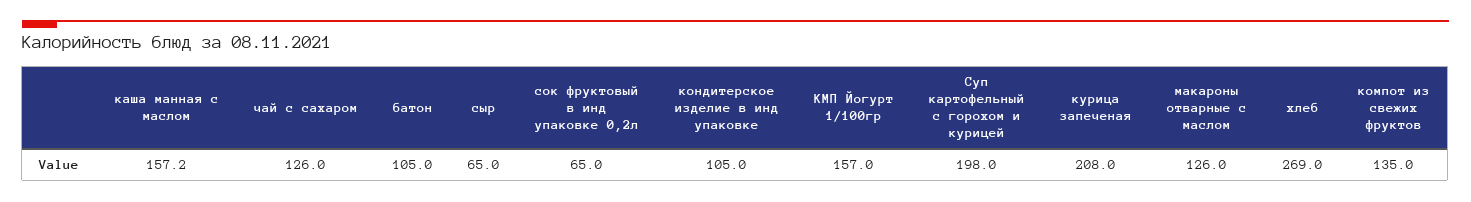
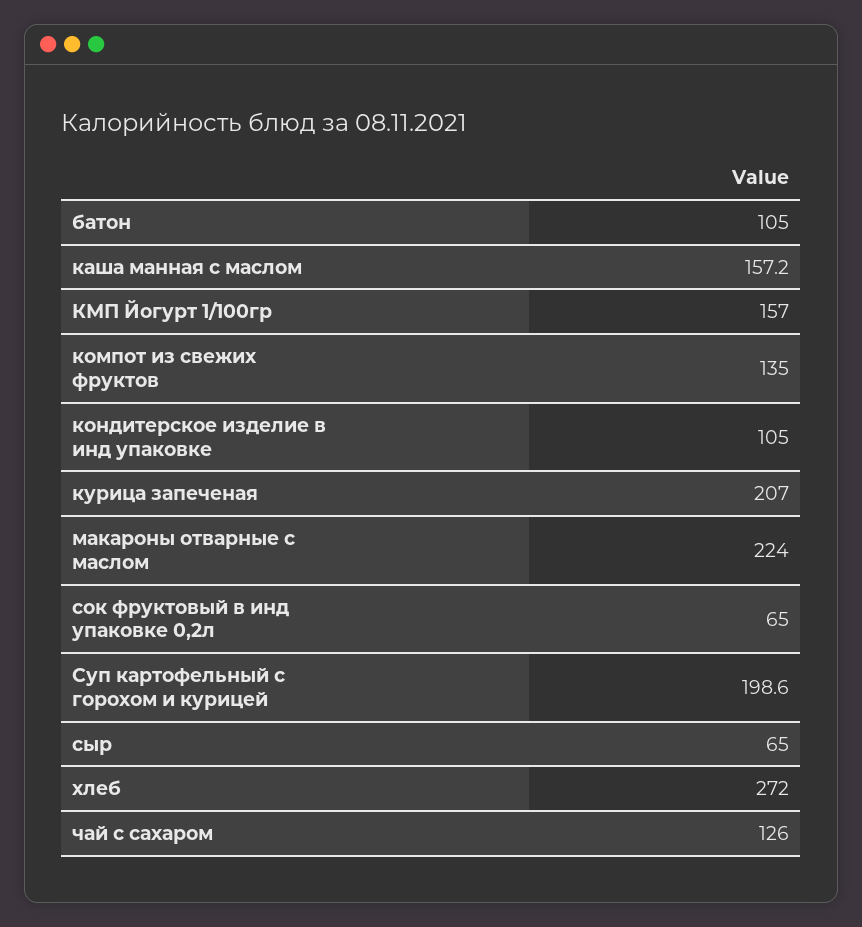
  {
    "каша манная с маслом": 157.2,
    "чай с сахаром": 126,
    "батон": 105,
    "сыр": 65,
    "сок фруктовый в инд упаковке 0,2л": 65,
    "кондитерское изделие в инд упаковке": 105,
    "КМП Йогурт 1/100гр": 157,
-   "Суп картофельный с горохом и курицей": 198,
+   "Суп картофельный с горохом и курицей": 198.6,
-   "курица запеченая": 208,
+   "курица запеченая": 207,
-   "макароны отварные с маслом": 126,
+   "макароны отварные с маслом": 224,
-   "хлеб": 269,
+   "хлеб": 272,
    "компот из свежих фруктов": 135
  }

